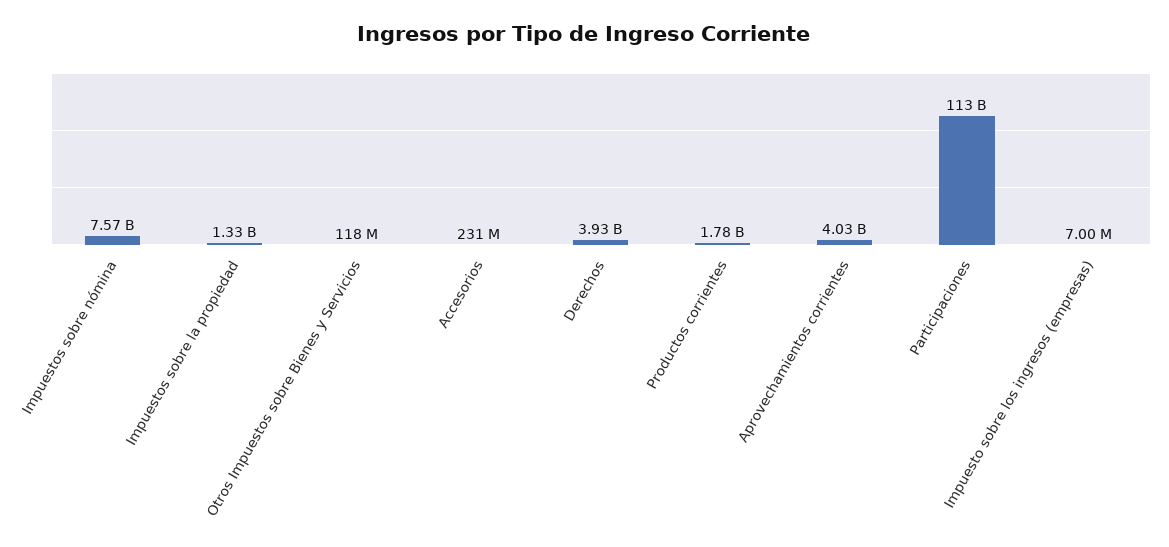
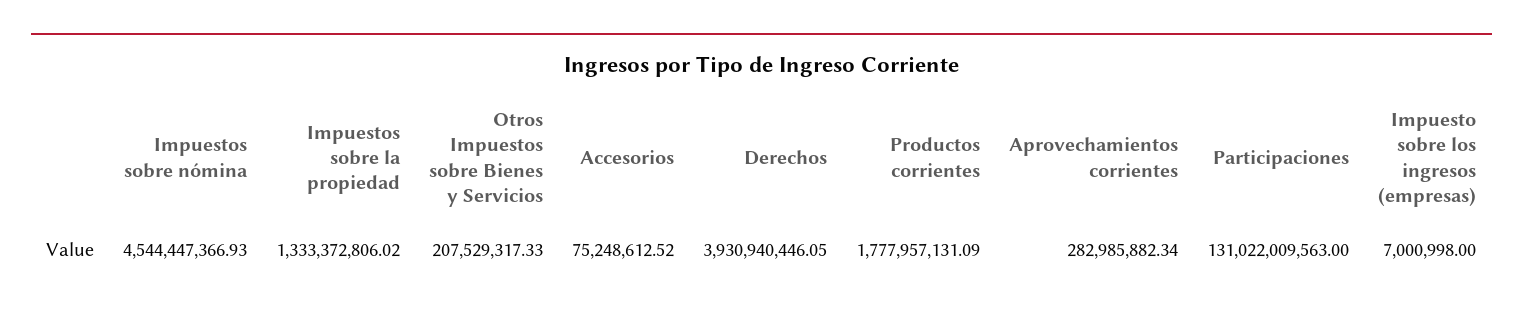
  {
-   "Impuestos sobre nómina": 7570000000,
+   "Impuestos sobre nómina": 4544447366.93,
    "Impuestos sobre la propiedad": 1333372806.02,
-   "Otros Impuestos sobre Bienes y Servicios": 118000000,
+   "Otros Impuestos sobre Bienes y Servicios": 207529317.33,
-   "Accesorios": 231000000,
+   "Accesorios": 75248612.52,
    "Derechos": 3930940446.05,
    "Productos corrientes": 1777957131.09,
-   "Aprovechamientos corrientes": 4030000000,
+   "Aprovechamientos corrientes": 282985882.34,
-   "Participaciones": 113000000000,
+   "Participaciones": 131022009563,
    "Impuesto sobre los ingresos (empresas)": 7000998
  }

